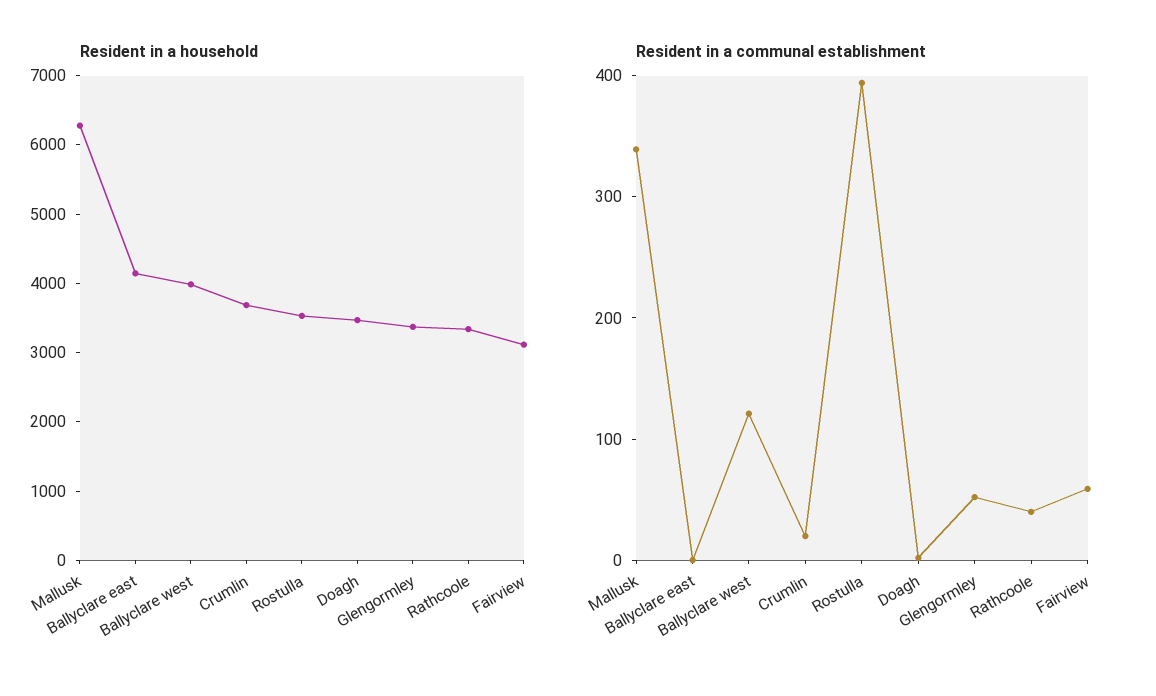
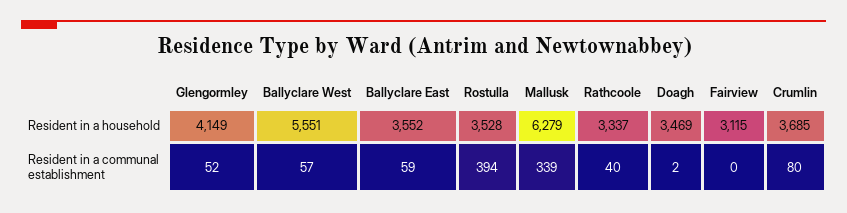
  {
    "Resident in a household": {
      "Mallusk": 6279,
-     "Ballyclare east": 4200,
+     "Ballyclare east": 3552,
-     "Ballyclare west": 4000,
+     "Ballyclare west": 5551,
      "Crumlin": 3685,
      "Rostulla": 3528,
      "Doagh": 3469,
-     "Glengormley": 3400,
+     "Glengormley": 4149,
      "Rathcoole": 3337,
      "Fairview": 3115
    },
    "Resident in a communal establishment": {
      "Mallusk": 339,
-     "Ballyclare east": 0,
+     "Ballyclare east": 59,
-     "Ballyclare west": 120,
+     "Ballyclare west": 57,
-     "Crumlin": 20,
+     "Crumlin": 80,
      "Rostulla": 394,
      "Doagh": 2,
      "Glengormley": 52,
      "Rathcoole": 40,
-     "Fairview": 60
+     "Fairview": 0
    }
  }

